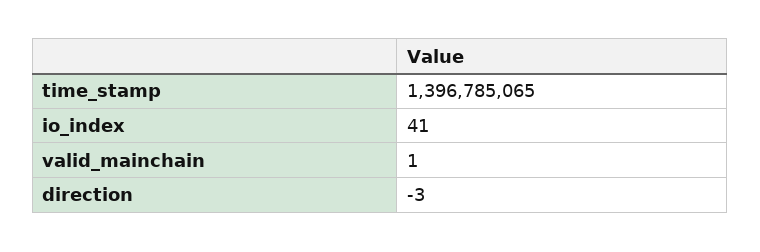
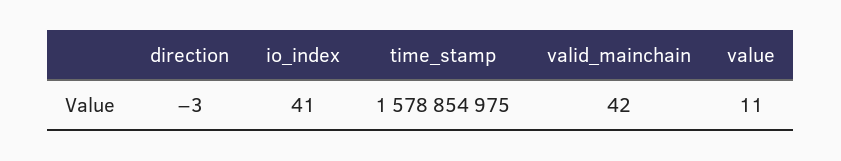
  {
-   "time_stamp": 1396785065,
+   "time_stamp": 1578854975,
    "io_index": 41,
-   "valid_mainchain": 1,
+   "valid_mainchain": 42,
-   "direction": -3
+   "direction": -3,
+   "value": 11
  }

